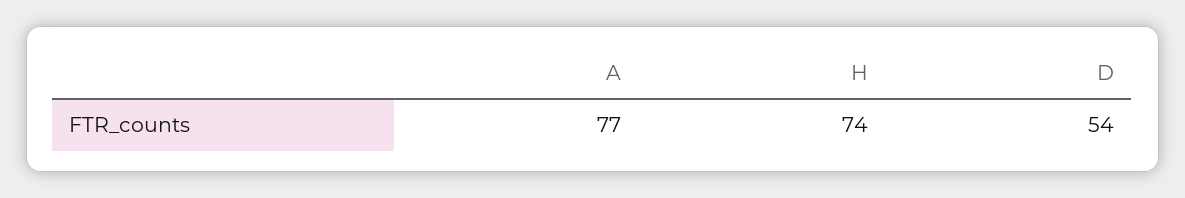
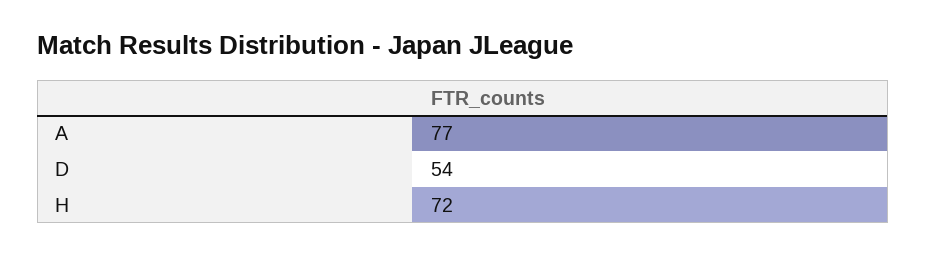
  {
    "A": 77,
-   "H": 74,
+   "H": 72,
    "D": 54
  }

